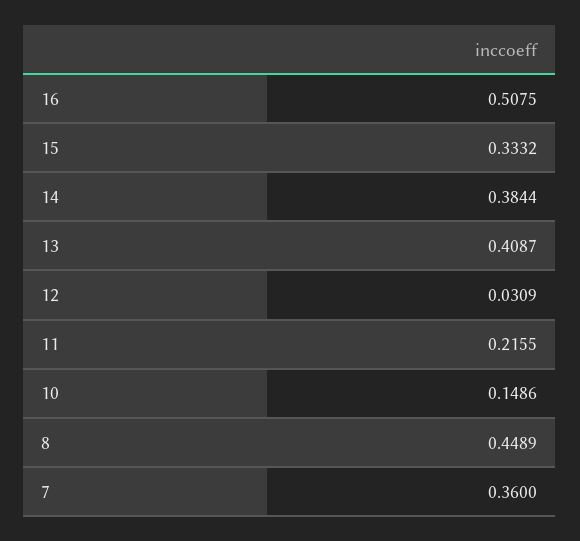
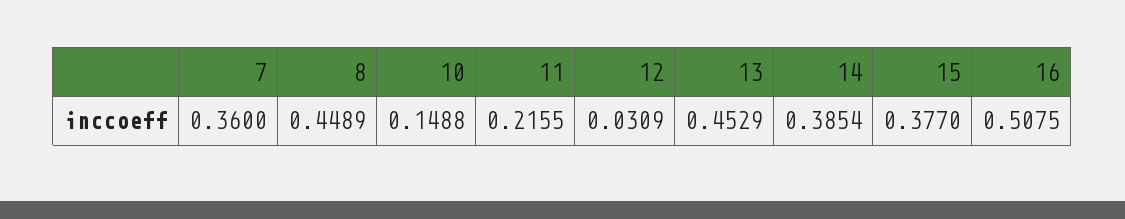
  {
    "16": 0.5075,
-   "15": 0.3332,
+   "15": 0.377,
-   "14": 0.3844,
+   "14": 0.3854,
-   "13": 0.4087,
+   "13": 0.4529,
    "12": 0.0309,
    "11": 0.2155,
-   "10": 0.1486,
+   "10": 0.1488,
    "8": 0.4489,
    "7": 0.36
  }

